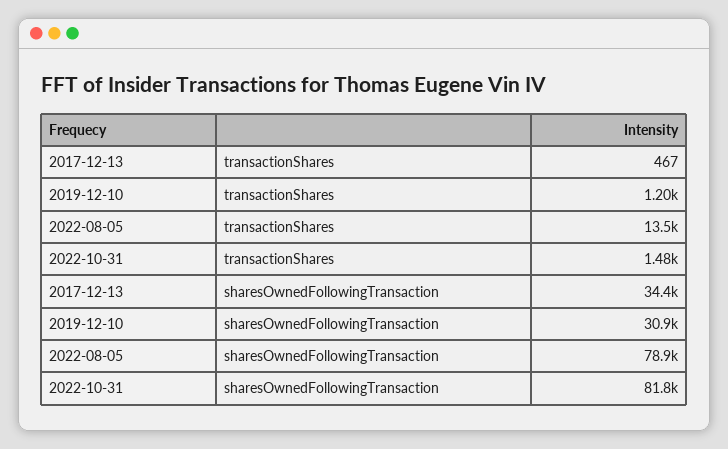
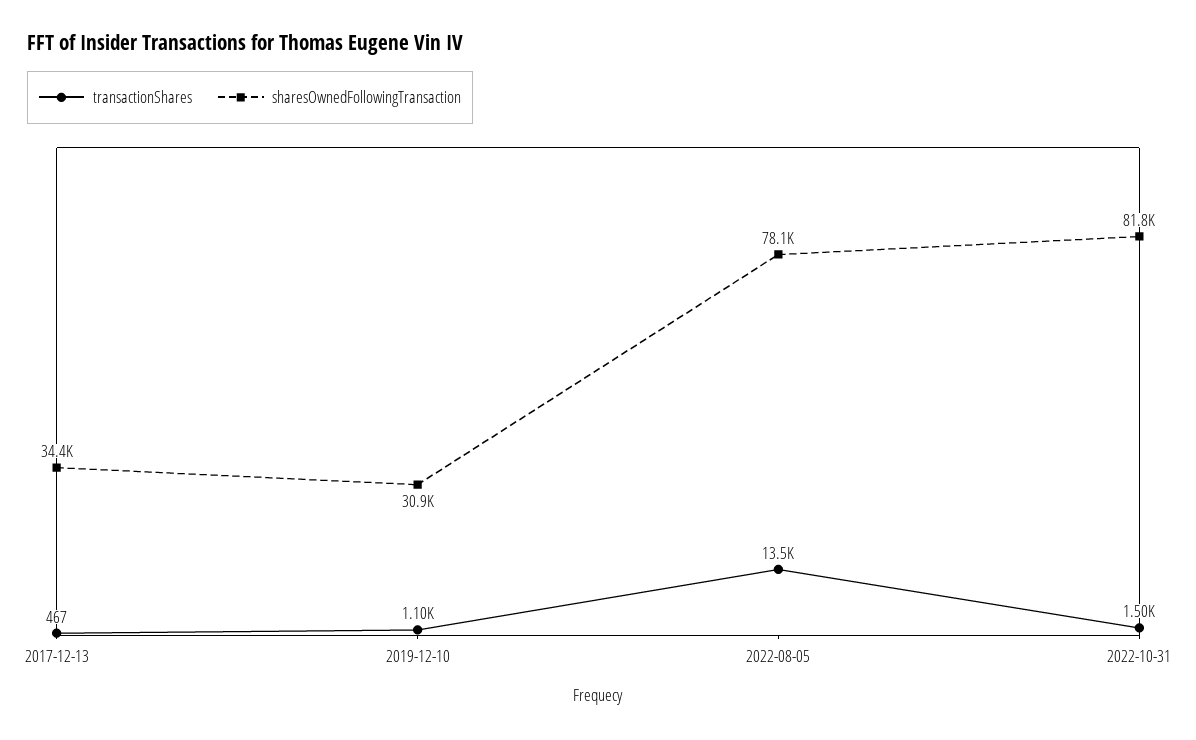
  {
    "transactionShares": {
      "2017-12-13": 467,
-     "2019-12-10": 1200,
+     "2019-12-10": 1100,
      "2022-08-05": 13500,
-     "2022-10-31": 1480
+     "2022-10-31": 1500
    },
    "sharesOwnedFollowingTransaction": {
      "2017-12-13": 34400,
      "2019-12-10": 30900,
-     "2022-08-05": 78900,
+     "2022-08-05": 78100,
      "2022-10-31": 81800
    }
  }

